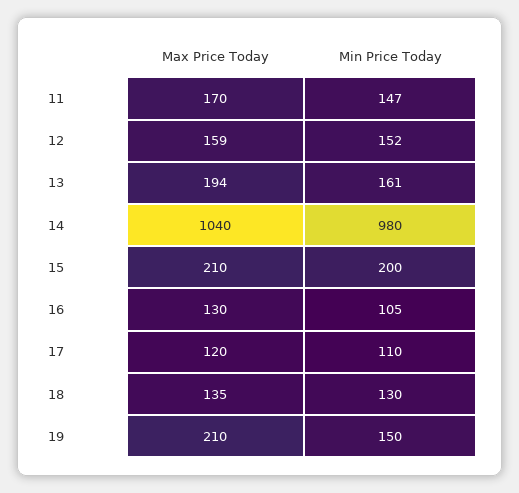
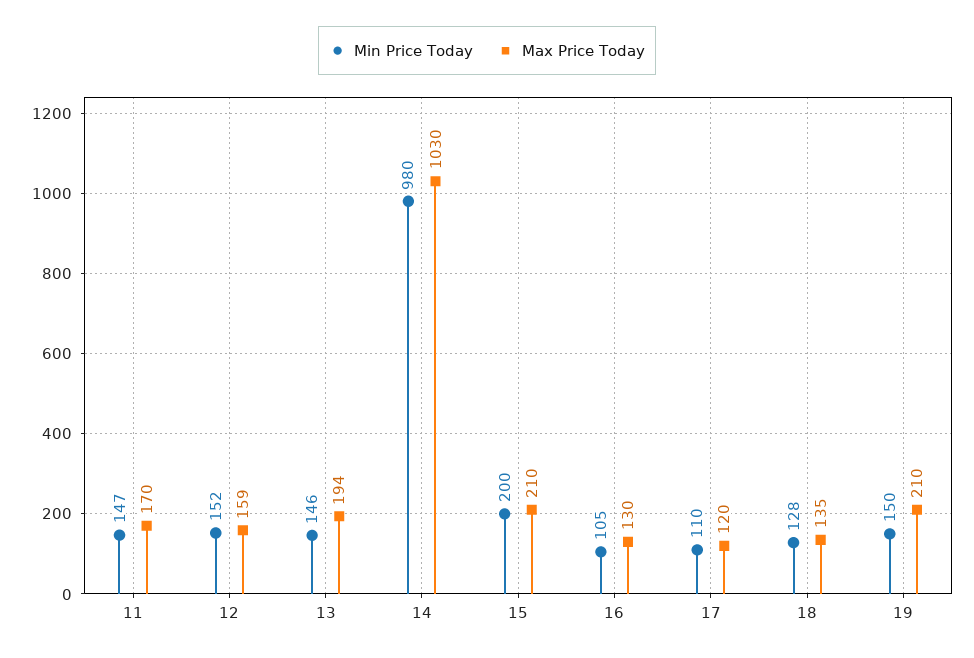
  {
    "Max Price Today": {
      "11": 170,
      "12": 159,
      "13": 194,
-     "14": 1040,
+     "14": 1030,
      "15": 210,
      "16": 130,
      "17": 120,
      "18": 135,
      "19": 210
    },
    "Min Price Today": {
      "11": 147,
      "12": 152,
-     "13": 161,
+     "13": 146,
      "14": 980,
      "15": 200,
      "16": 105,
      "17": 110,
-     "18": 130,
+     "18": 128,
      "19": 150
    }
  }

